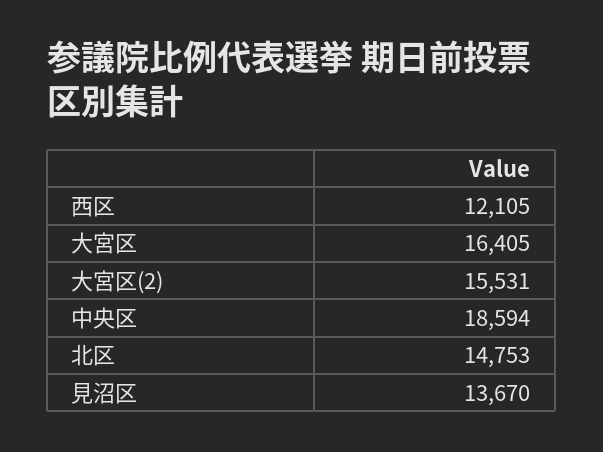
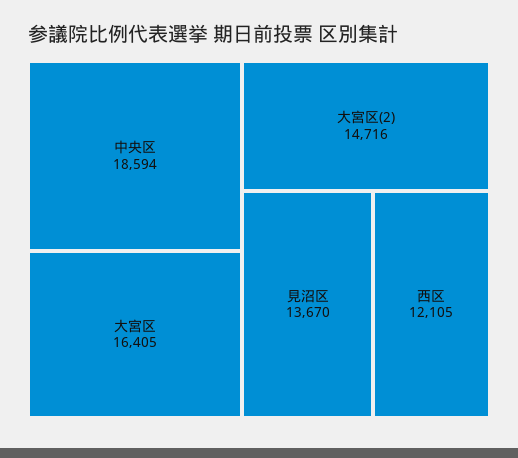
  {
    "西区": 12105,
    "大宮区": 16405,
-   "大宮区(2)": 15531,
+   "大宮区(2)": 14716,
    "中央区": 18594,
-   "北区": 14753,
    "見沼区": 13670
  }

